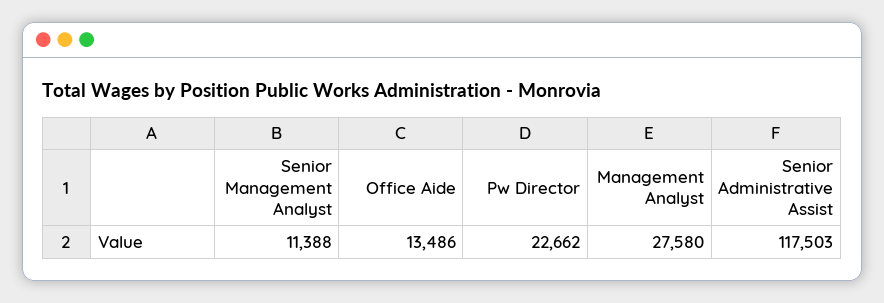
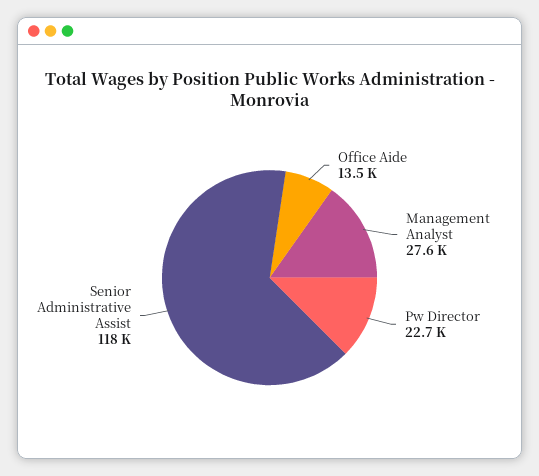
  {
-   "Senior Management Analyst": 11388,
    "Office Aide": 13486,
    "Pw Director": 22662,
    "Management Analyst": 27580,
    "Senior Administrative Assist": 117503
  }

